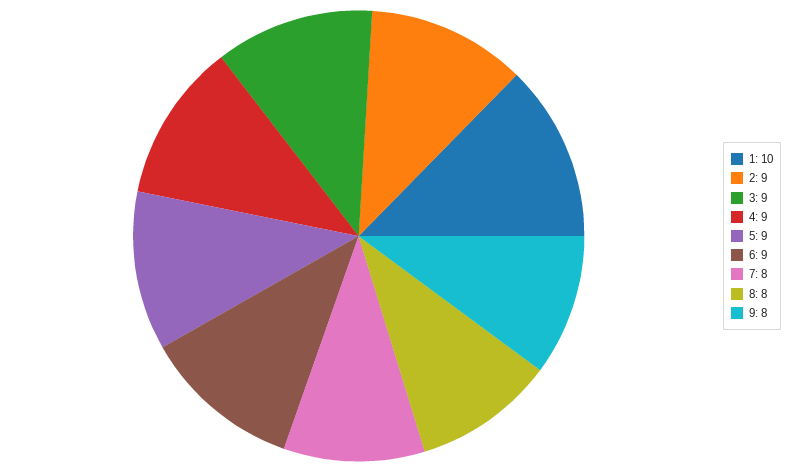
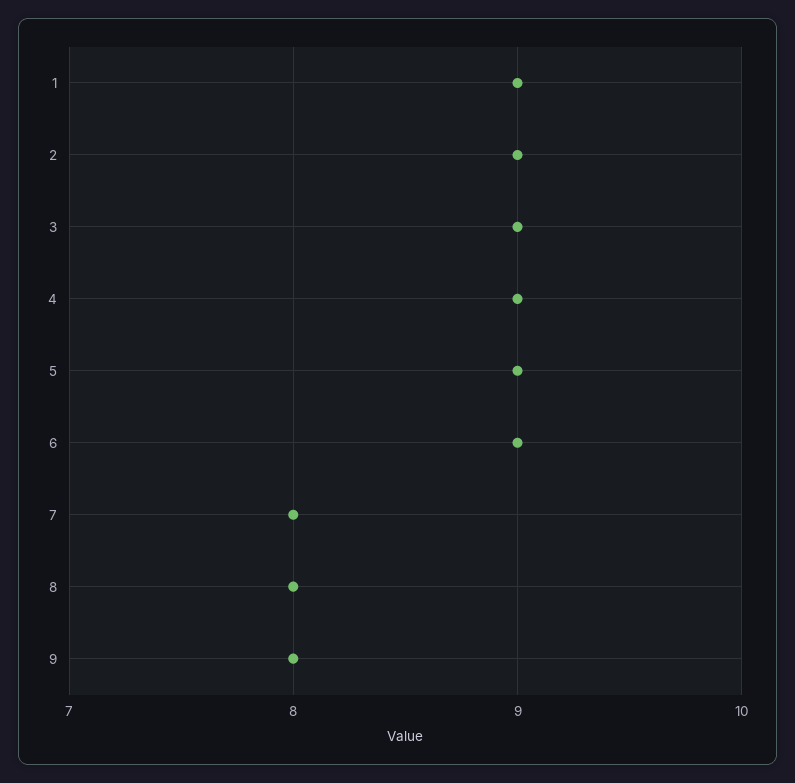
  {
-   "1": 10,
+   "1": 9,
    "2": 9,
    "3": 9,
    "4": 9,
    "5": 9,
    "6": 9,
    "7": 8,
    "8": 8,
    "9": 8
  }

